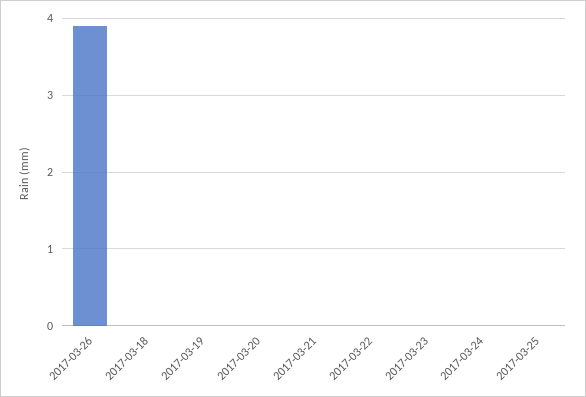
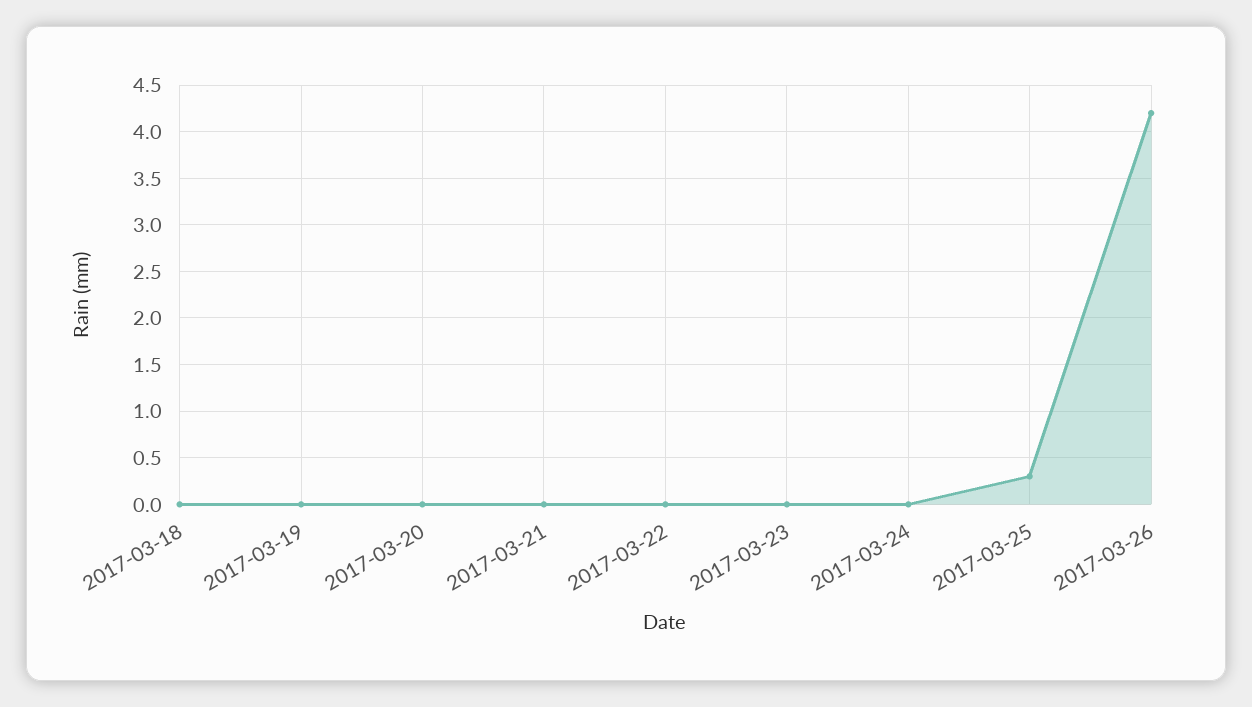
  {
-   "2017-03-26": 3.9,
+   "2017-03-26": 4.2,
    "2017-03-18": 0,
    "2017-03-19": 0,
    "2017-03-20": 0,
    "2017-03-21": 0,
    "2017-03-22": 0,
    "2017-03-23": 0,
    "2017-03-24": 0,
-   "2017-03-25": 0
+   "2017-03-25": 0.3
  }

